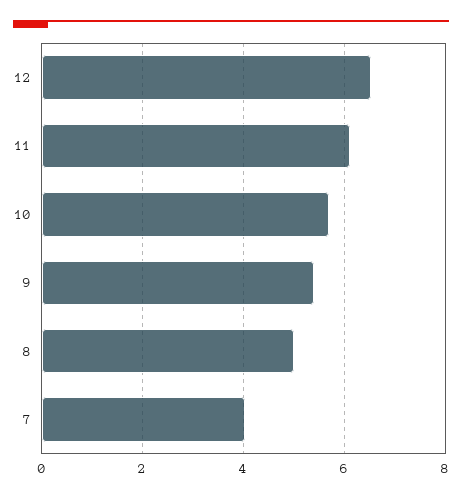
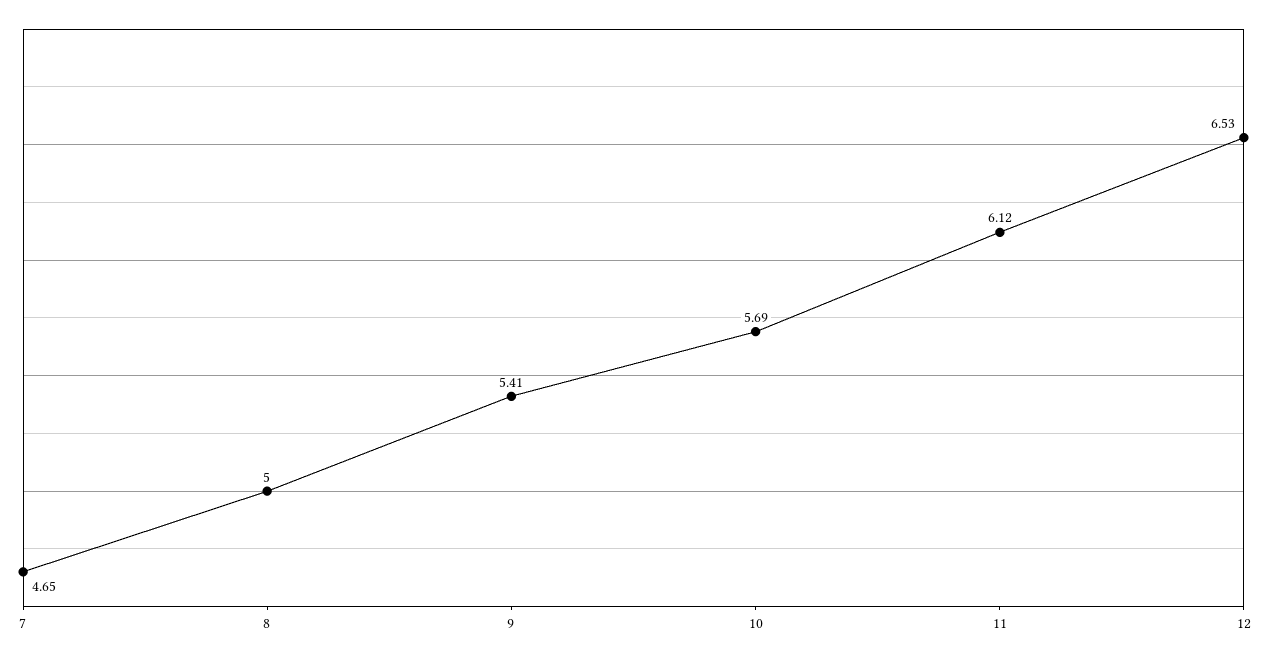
  {
    "12": 6.53,
    "11": 6.12,
    "10": 5.69,
    "9": 5.41,
    "8": 5,
-   "7": 4
+   "7": 4.65
  }

